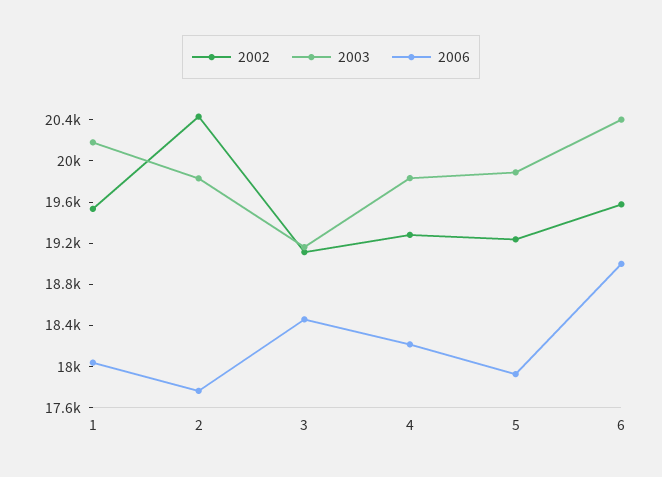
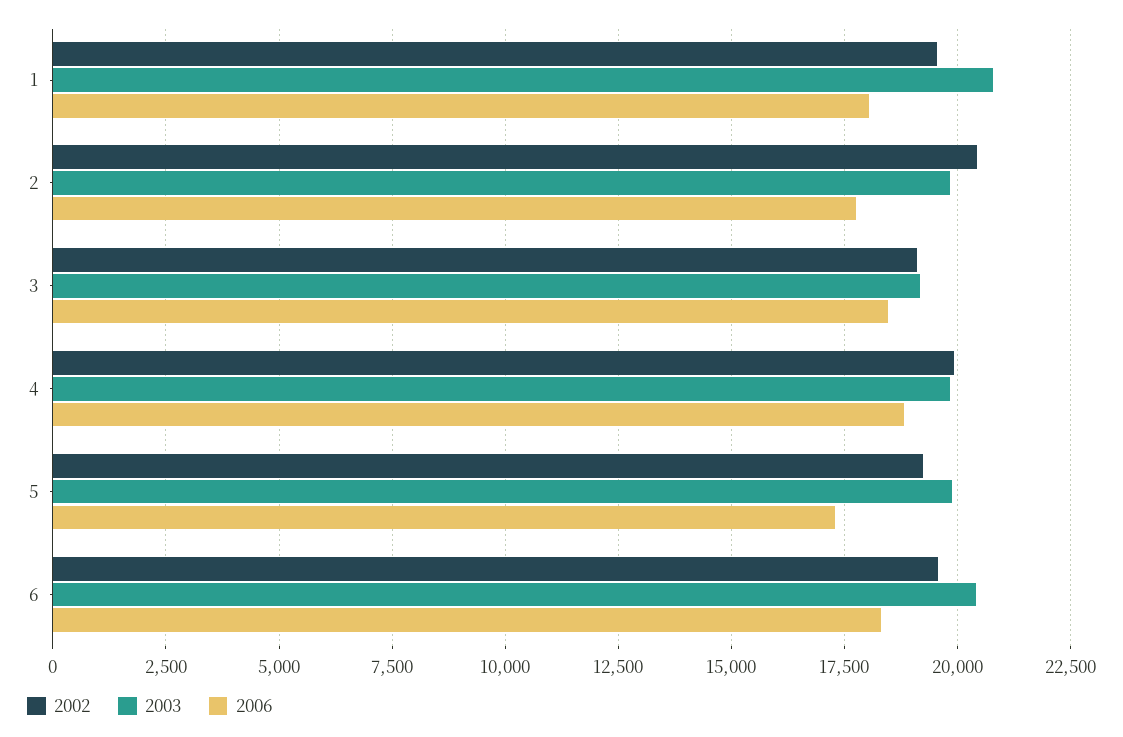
  {
    "2002": {
      "1": 19500,
      "2": 20400,
      "3": 19100,
-     "4": 19300,
+     "4": 20000,
      "5": 19200,
      "6": 19600
    },
    "2003": {
-     "1": 20200,
+     "1": 20750,
      "2": 19800,
      "3": 19200,
      "4": 19800,
      "5": 19900,
      "6": 20400
    },
    "2006": {
      "1": 18000,
      "2": 17800,
      "3": 18500,
-     "4": 18200,
+     "4": 18750,
-     "5": 17900,
+     "5": 17250,
-     "6": 19000
+     "6": 18250
    }
  }

